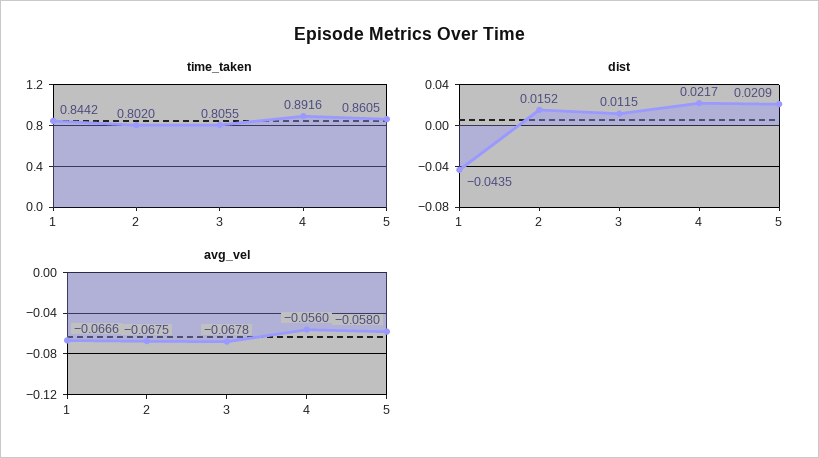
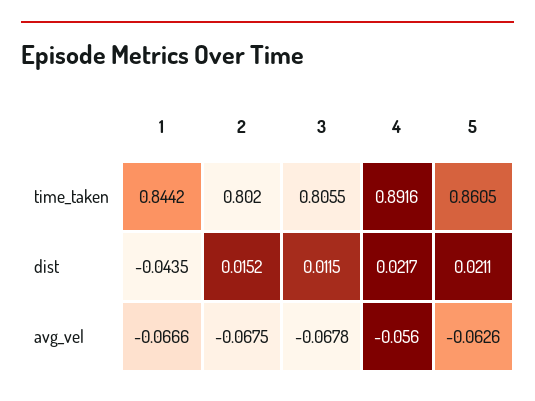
  {
    "time_taken": {
      "1": 0.8442,
      "2": 0.802,
      "3": 0.8055,
      "4": 0.8916,
      "5": 0.8605
    },
    "dist": {
      "1": -0.0435,
      "2": 0.0152,
      "3": 0.0115,
      "4": 0.0217,
-     "5": 0.0209
+     "5": 0.0211
    },
    "avg_vel": {
      "1": -0.0666,
      "2": -0.0675,
      "3": -0.0678,
      "4": -0.056,
-     "5": -0.058
+     "5": -0.0626
    }
  }

